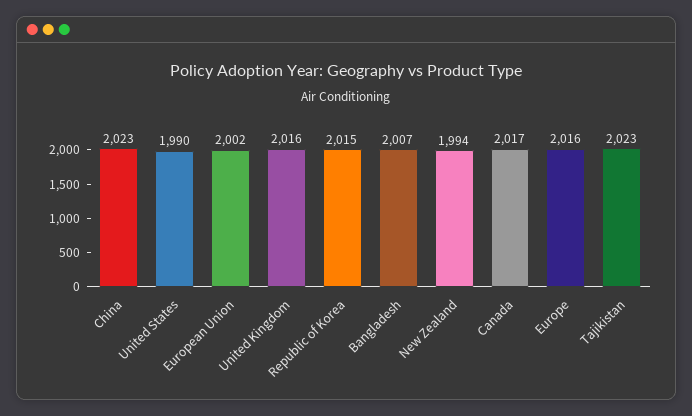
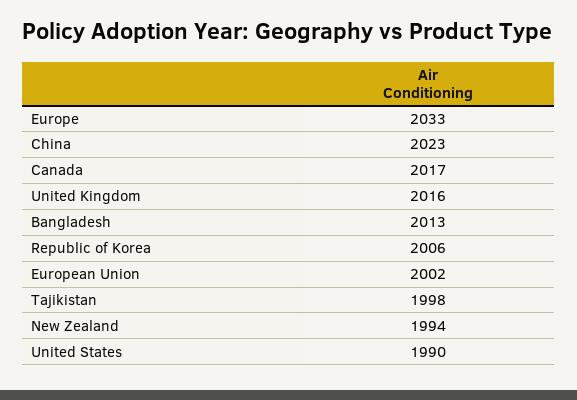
  {
    "China": 2023,
    "United States": 1990,
    "European Union": 2002,
    "United Kingdom": 2016,
-   "Republic of Korea": 2015,
+   "Republic of Korea": 2006,
-   "Bangladesh": 2007,
+   "Bangladesh": 2013,
    "New Zealand": 1994,
    "Canada": 2017,
-   "Europe": 2016,
+   "Europe": 2033,
-   "Tajikistan": 2023
+   "Tajikistan": 1998
  }

